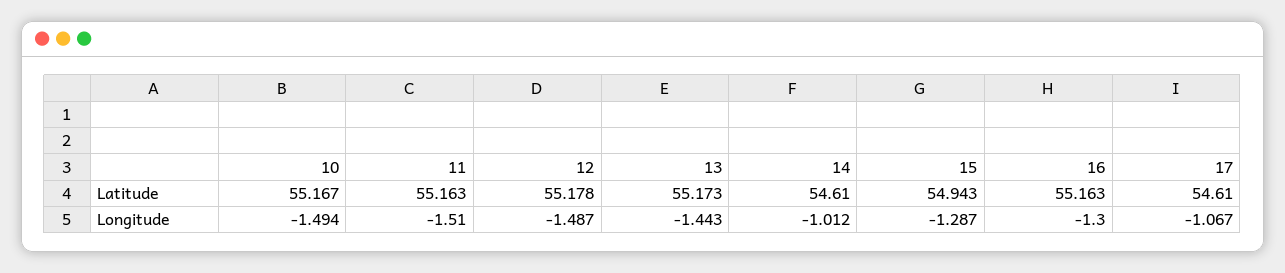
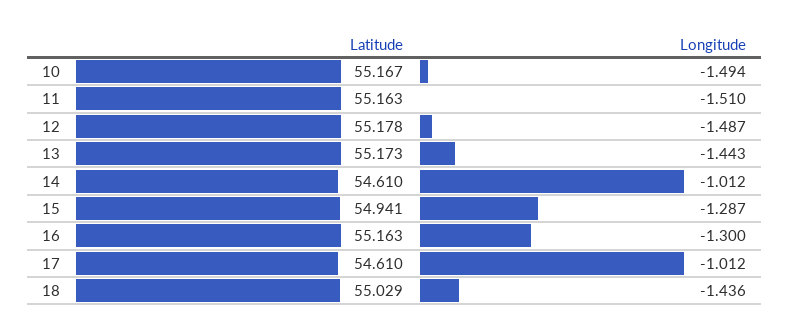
  {
    "10": {
      "Latitude": 55.167,
      "Longitude": -1.494
    },
    "11": {
      "Latitude": 55.163,
      "Longitude": -1.51
    },
    "12": {
      "Latitude": 55.178,
      "Longitude": -1.487
    },
    "13": {
      "Latitude": 55.173,
      "Longitude": -1.443
    },
    "14": {
      "Latitude": 54.61,
      "Longitude": -1.012
    },
    "15": {
-     "Latitude": 54.943,
+     "Latitude": 54.941,
      "Longitude": -1.287
    },
    "16": {
      "Latitude": 55.163,
      "Longitude": -1.3
    },
    "17": {
      "Latitude": 54.61,
-     "Longitude": -1.067
+     "Longitude": -1.012
-   }
+   },
+   "18": {
+     "Latitude": 55.029,
+     "Longitude": -1.436
+   }
  }

